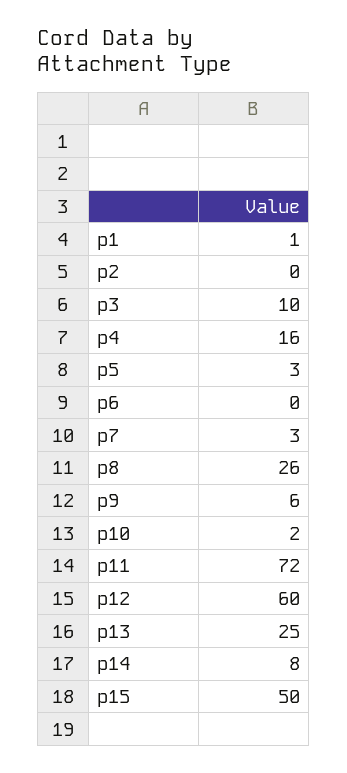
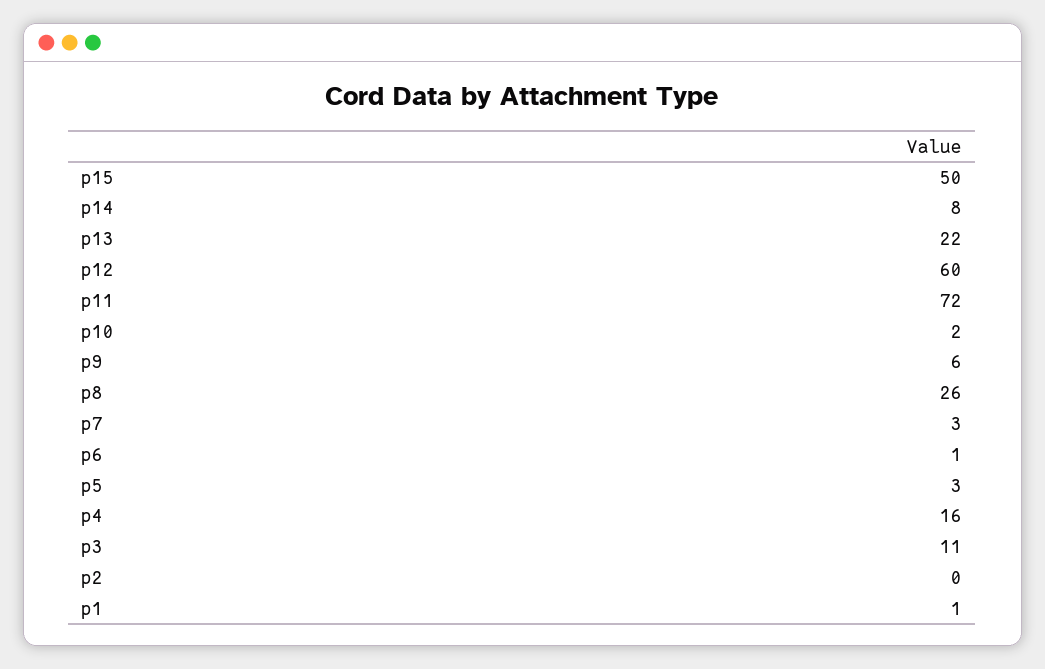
  {
    "p1": 1,
    "p2": 0,
-   "p3": 10,
+   "p3": 11,
    "p4": 16,
    "p5": 3,
-   "p6": 0,
+   "p6": 1,
    "p7": 3,
    "p8": 26,
    "p9": 6,
    "p10": 2,
    "p11": 72,
    "p12": 60,
-   "p13": 25,
+   "p13": 22,
    "p14": 8,
    "p15": 50
  }

